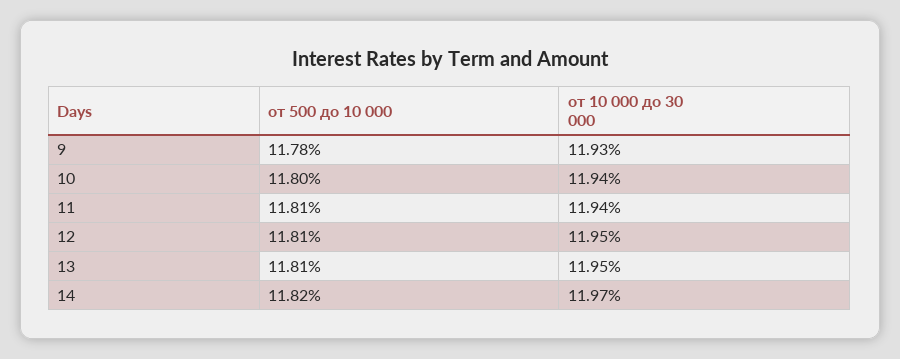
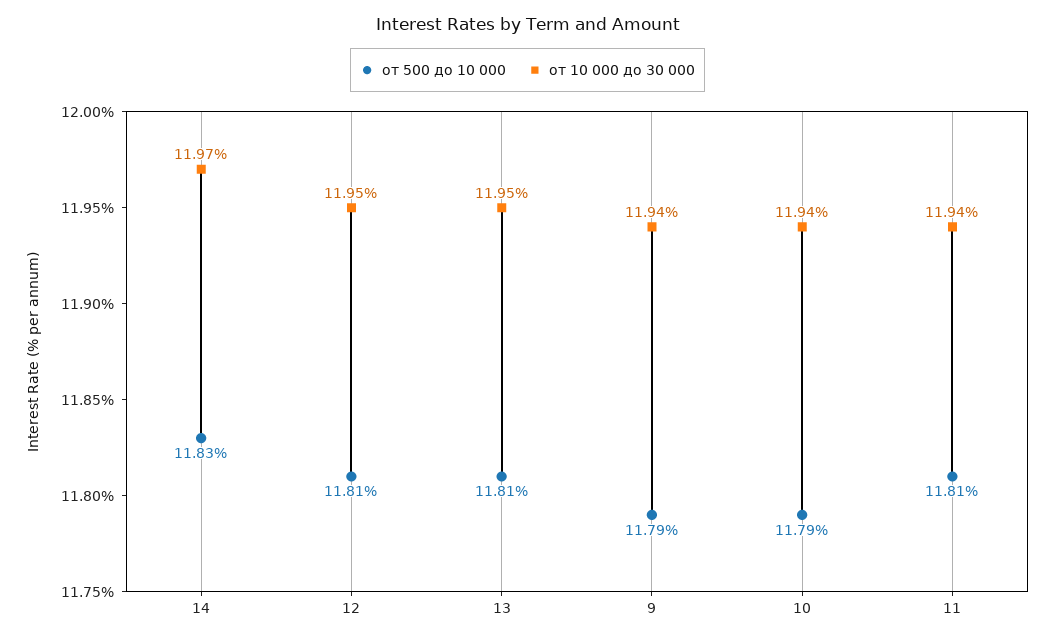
  {
    "от 500 до 10 000": {
-     "9": 11.78,
+     "9": 11.79,
-     "10": 11.8,
+     "10": 11.79,
      "11": 11.81,
      "12": 11.81,
      "13": 11.81,
-     "14": 11.82
+     "14": 11.83
    },
    "от 10 000 до 30 000": {
-     "9": 11.93,
+     "9": 11.94,
      "10": 11.94,
      "11": 11.94,
      "12": 11.95,
      "13": 11.95,
      "14": 11.97
    }
  }

